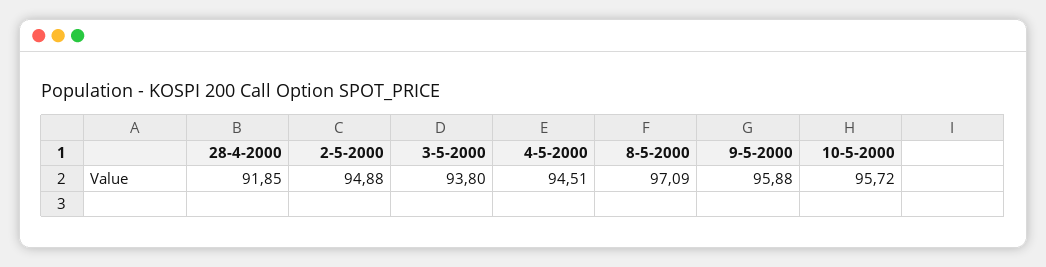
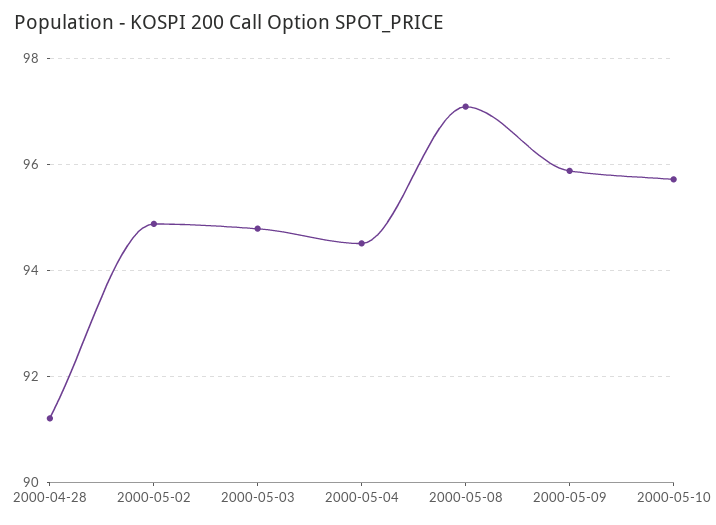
  {
-   "28-4-2000": 91.85,
+   "28-4-2000": 91.2,
    "2-5-2000": 94.88,
-   "3-5-2000": 93.8,
+   "3-5-2000": 94.8,
    "4-5-2000": 94.51,
    "8-5-2000": 97.09,
    "9-5-2000": 95.88,
    "10-5-2000": 95.72
  }

